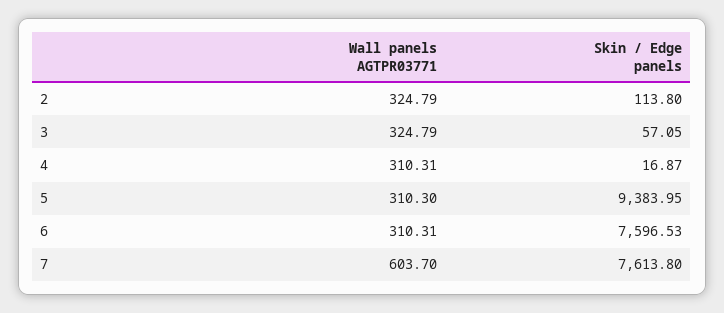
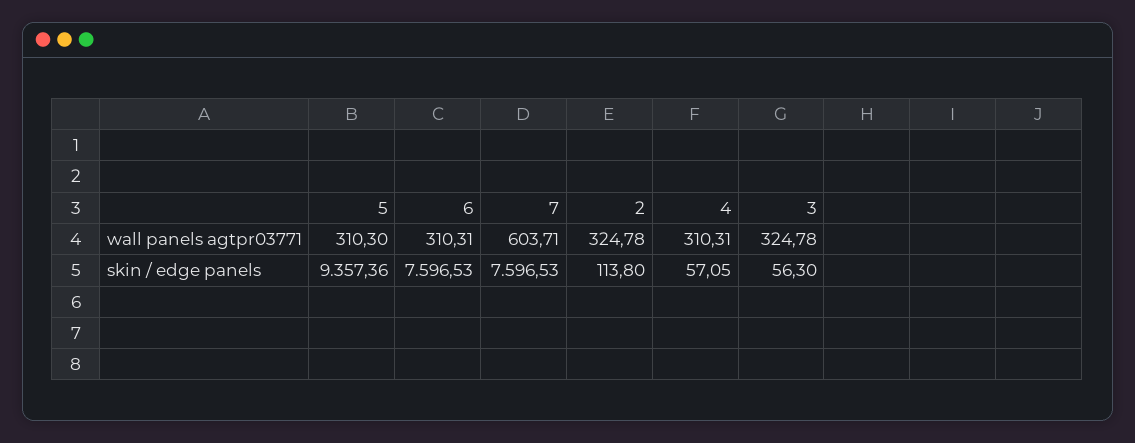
  {
    "Wall panels AGTPR03771": {
-     "2": 324.79,
+     "2": 324.78,
-     "3": 324.79,
+     "3": 324.78,
      "4": 310.31,
      "5": 310.3,
      "6": 310.31,
-     "7": 603.7
+     "7": 603.71
    },
    "Skin / Edge panels": {
      "2": 113.8,
-     "3": 57.05,
+     "3": 56.3,
-     "4": 16.87,
+     "4": 57.05,
-     "5": 9383.95,
+     "5": 9357.36,
      "6": 7596.53,
-     "7": 7613.8
+     "7": 7596.53
    }
  }

